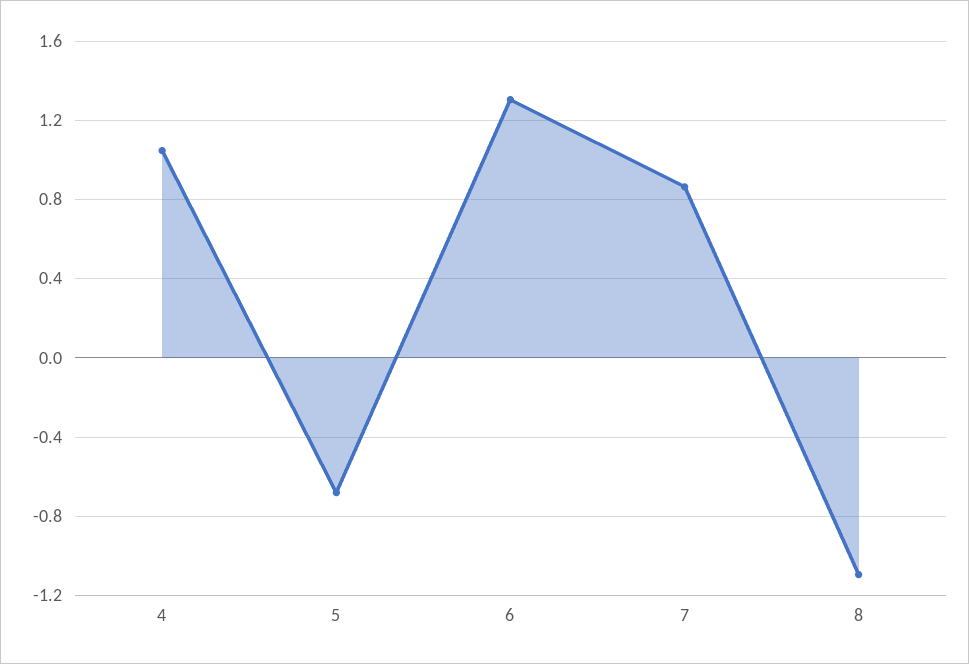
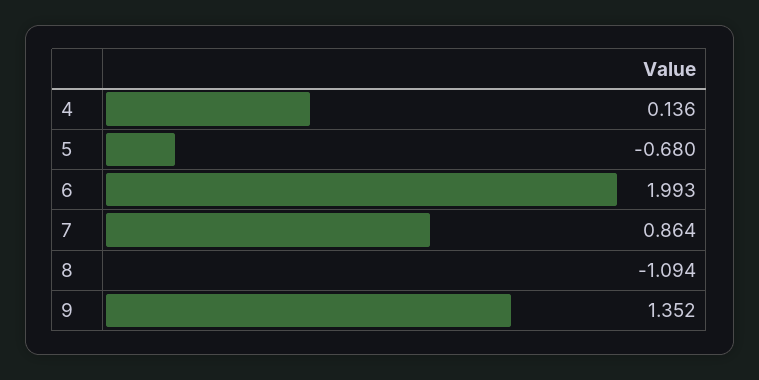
  {
-   "4": 1.05,
+   "4": 0.136,
    "5": -0.68,
-   "6": 1.3,
+   "6": 1.993,
    "7": 0.864,
-   "8": -1.094
+   "8": -1.094,
+   "9": 1.352
  }

